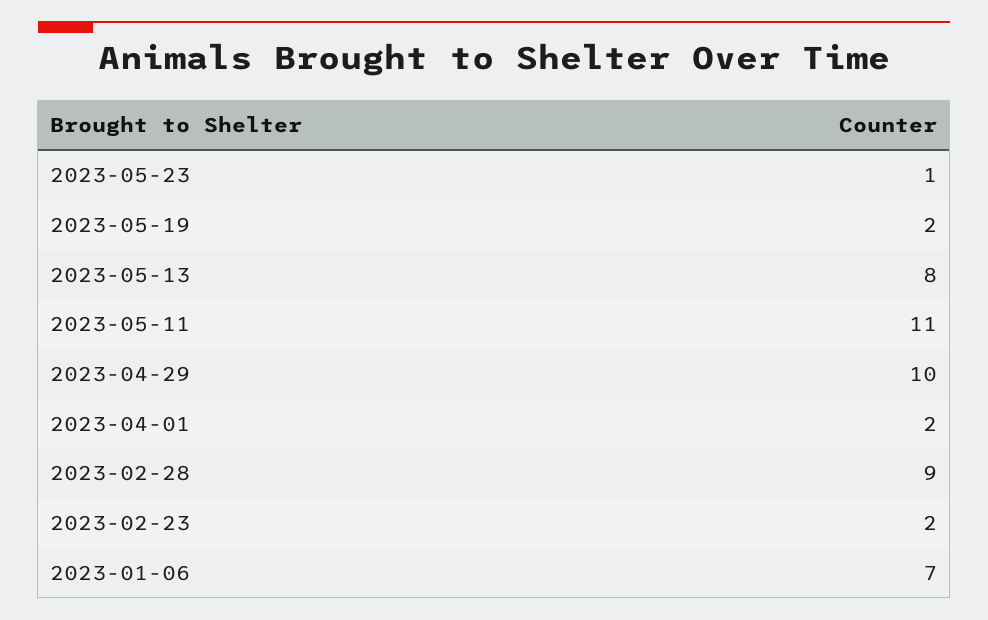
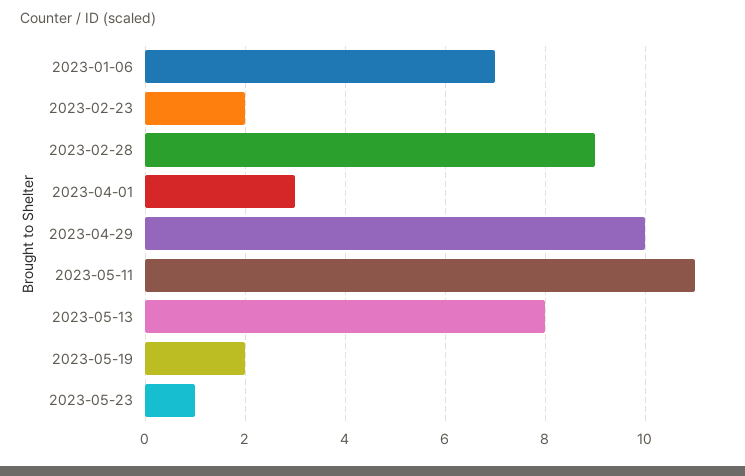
  {
    "2023-05-23": 1,
    "2023-05-19": 2,
    "2023-05-13": 8,
    "2023-05-11": 11,
    "2023-04-29": 10,
-   "2023-04-01": 2,
+   "2023-04-01": 3,
    "2023-02-28": 9,
    "2023-02-23": 2,
    "2023-01-06": 7
  }

